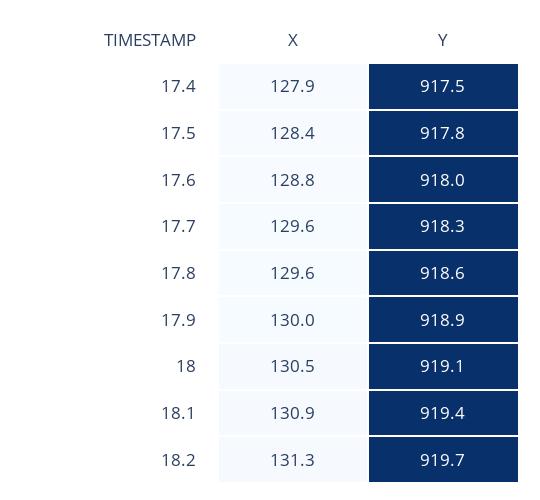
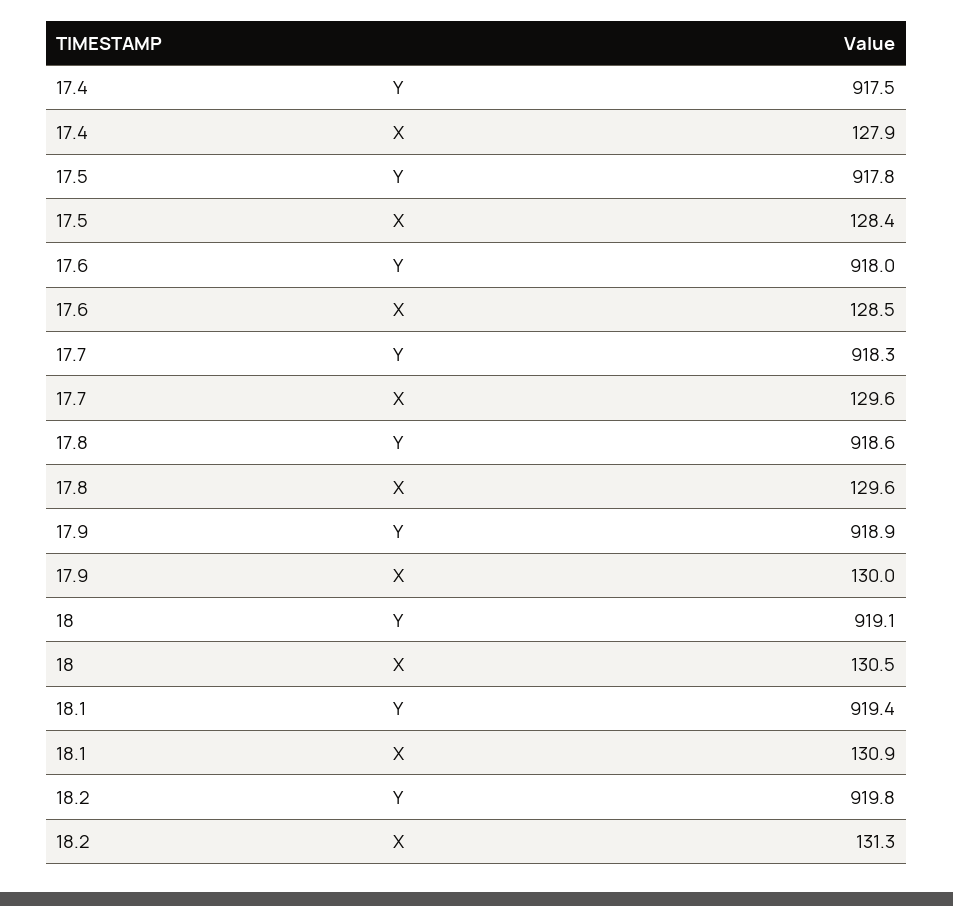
  {
    "X": {
      "17.4": 127.9,
      "17.5": 128.4,
-     "17.6": 128.8,
+     "17.6": 128.5,
      "17.7": 129.6,
      "17.8": 129.6,
      "17.9": 130,
      "18": 130.5,
      "18.1": 130.9,
      "18.2": 131.3
    },
    "Y": {
      "17.4": 917.5,
      "17.5": 917.8,
      "17.6": 918,
      "17.7": 918.3,
      "17.8": 918.6,
      "17.9": 918.9,
      "18": 919.1,
      "18.1": 919.4,
-     "18.2": 919.7
+     "18.2": 919.8
    }
  }

